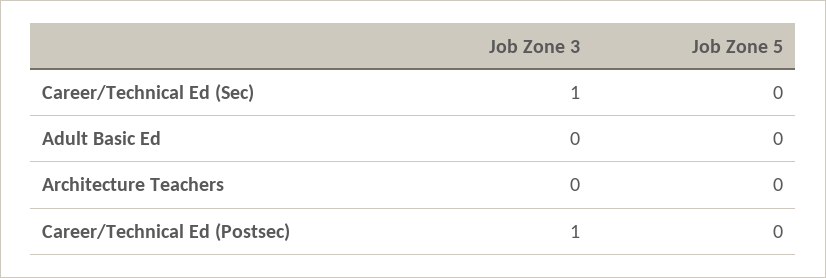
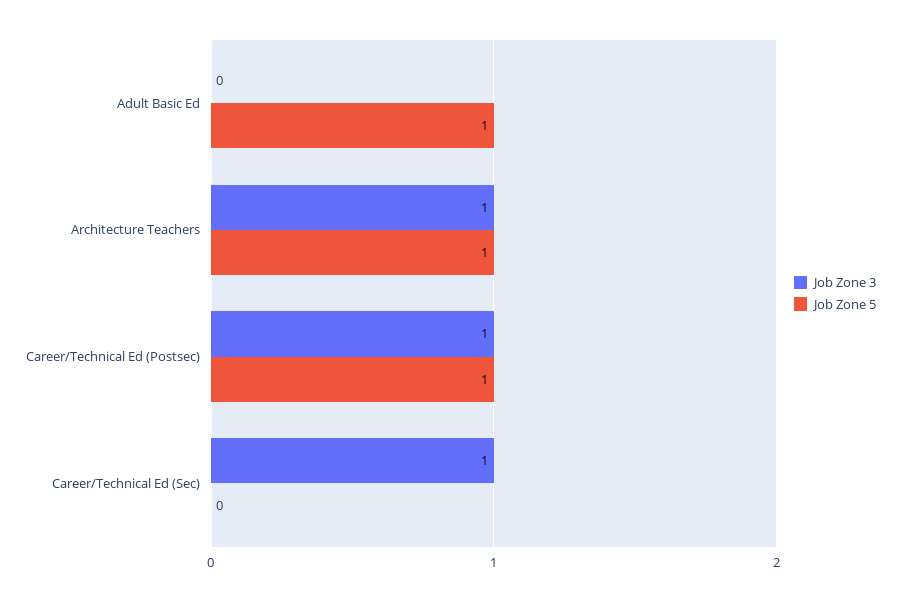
  {
    "Job Zone 3": {
      "Career/Technical Ed (Sec)": 1,
      "Adult Basic Ed": 0,
-     "Architecture Teachers": 0,
+     "Architecture Teachers": 1,
      "Career/Technical Ed (Postsec)": 1
    },
    "Job Zone 5": {
      "Career/Technical Ed (Sec)": 0,
-     "Adult Basic Ed": 0,
+     "Adult Basic Ed": 1,
-     "Architecture Teachers": 0,
+     "Architecture Teachers": 1,
-     "Career/Technical Ed (Postsec)": 0
+     "Career/Technical Ed (Postsec)": 1
    }
  }

